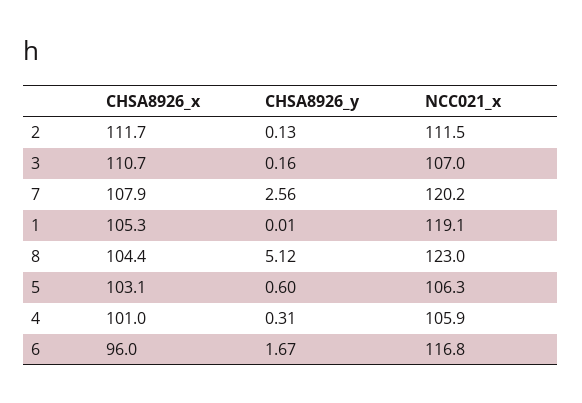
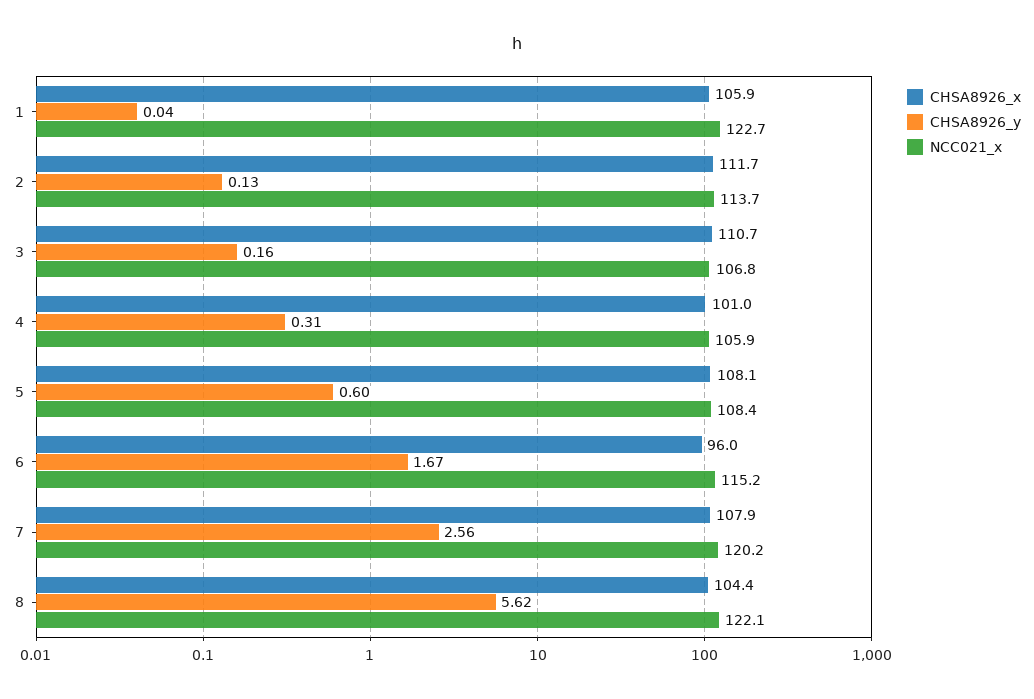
  {
    "CHSA8926_x": {
      "2": 111.7,
      "3": 110.7,
      "7": 107.9,
-     "1": 105.3,
+     "1": 105.9,
      "8": 104.4,
-     "5": 103.1,
+     "5": 108.1,
      "4": 101,
      "6": 96
    },
    "CHSA8926_y": {
      "2": 0.13,
      "3": 0.16,
      "7": 2.56,
-     "1": 0.01,
+     "1": 0.04,
-     "8": 5.12,
+     "8": 5.62,
      "5": 0.6,
      "4": 0.31,
      "6": 1.67
    },
    "NCC021_x": {
-     "2": 111.5,
+     "2": 113.7,
-     "3": 107,
+     "3": 106.8,
      "7": 120.2,
-     "1": 119.1,
+     "1": 122.7,
-     "8": 123,
+     "8": 122.1,
-     "5": 106.3,
+     "5": 108.4,
      "4": 105.9,
-     "6": 116.8
+     "6": 115.2
    }
  }

